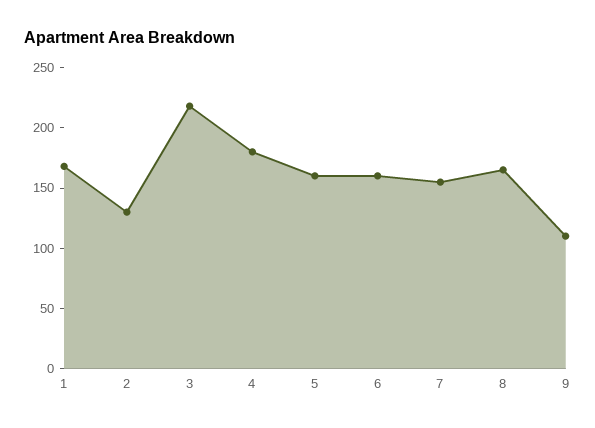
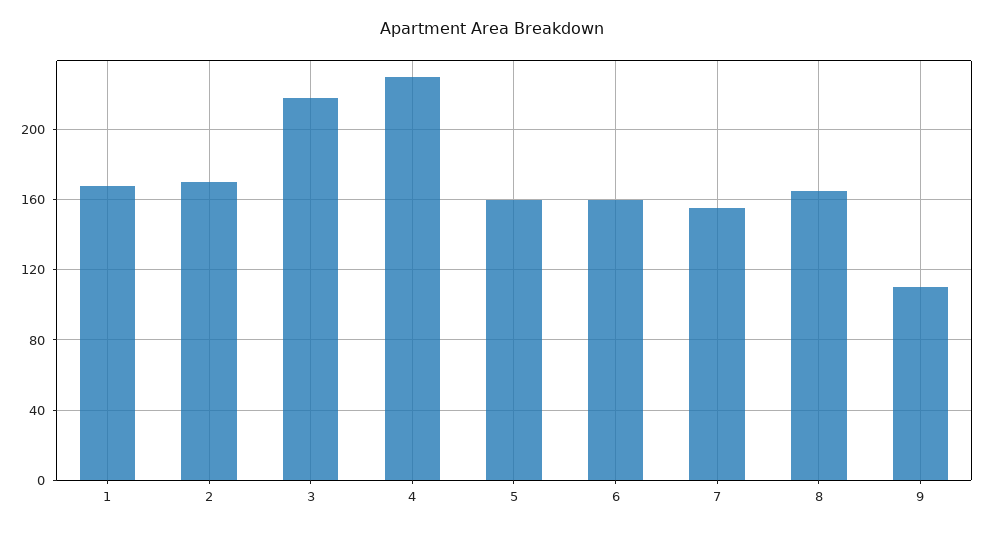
  {
    "1": 170,
-   "2": 130,
+   "2": 170,
    "3": 220,
-   "4": 180,
+   "4": 230,
    "5": 160,
    "6": 160,
    "7": 155,
    "8": 165,
    "9": 110
  }

